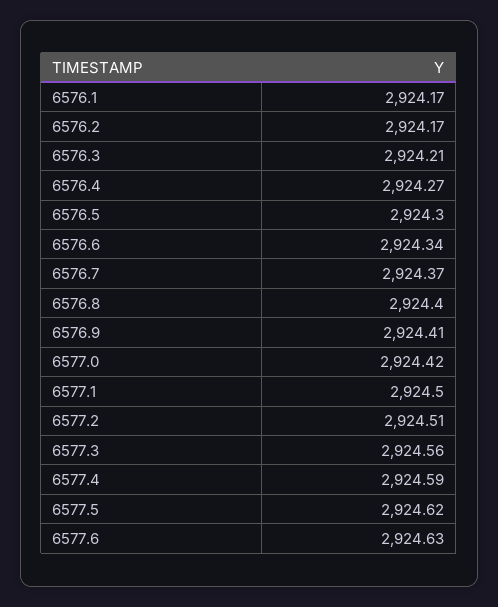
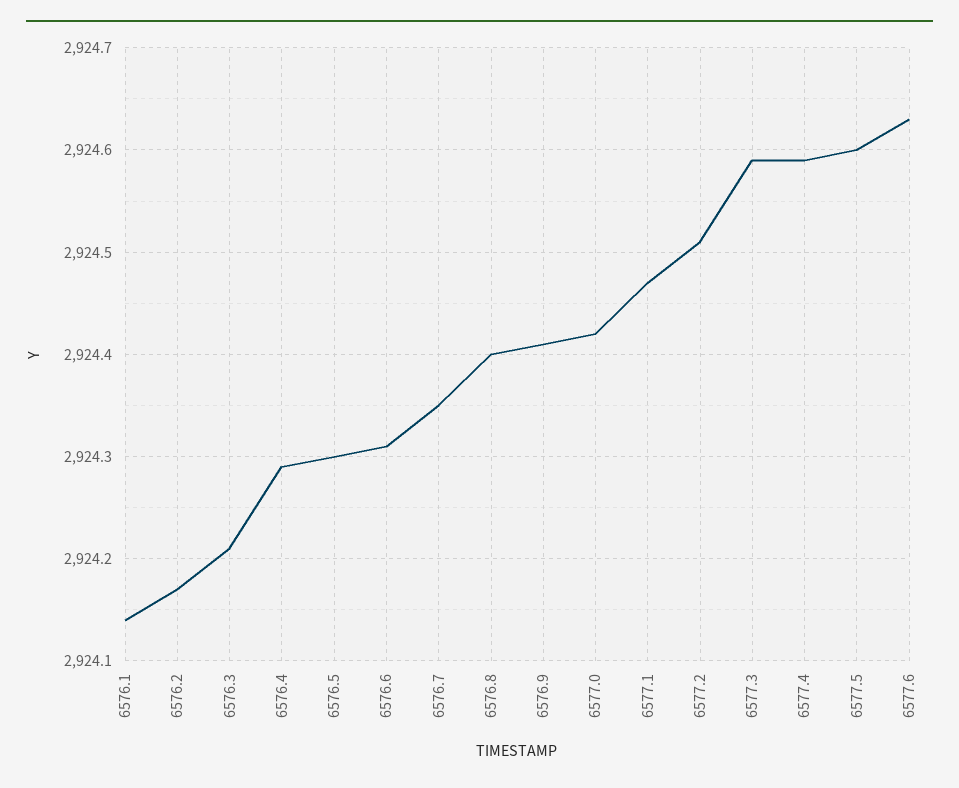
  {
-   "6576.1": 2924.17,
+   "6576.1": 2924.14,
    "6576.2": 2924.17,
    "6576.3": 2924.21,
-   "6576.4": 2924.27,
+   "6576.4": 2924.29,
    "6576.5": 2924.3,
-   "6576.6": 2924.34,
+   "6576.6": 2924.31,
-   "6576.7": 2924.37,
+   "6576.7": 2924.35,
    "6576.8": 2924.4,
    "6576.9": 2924.41,
    "6577.0": 2924.42,
-   "6577.1": 2924.5,
+   "6577.1": 2924.47,
    "6577.2": 2924.51,
-   "6577.3": 2924.56,
+   "6577.3": 2924.59,
    "6577.4": 2924.59,
-   "6577.5": 2924.62,
+   "6577.5": 2924.6,
    "6577.6": 2924.63
  }

